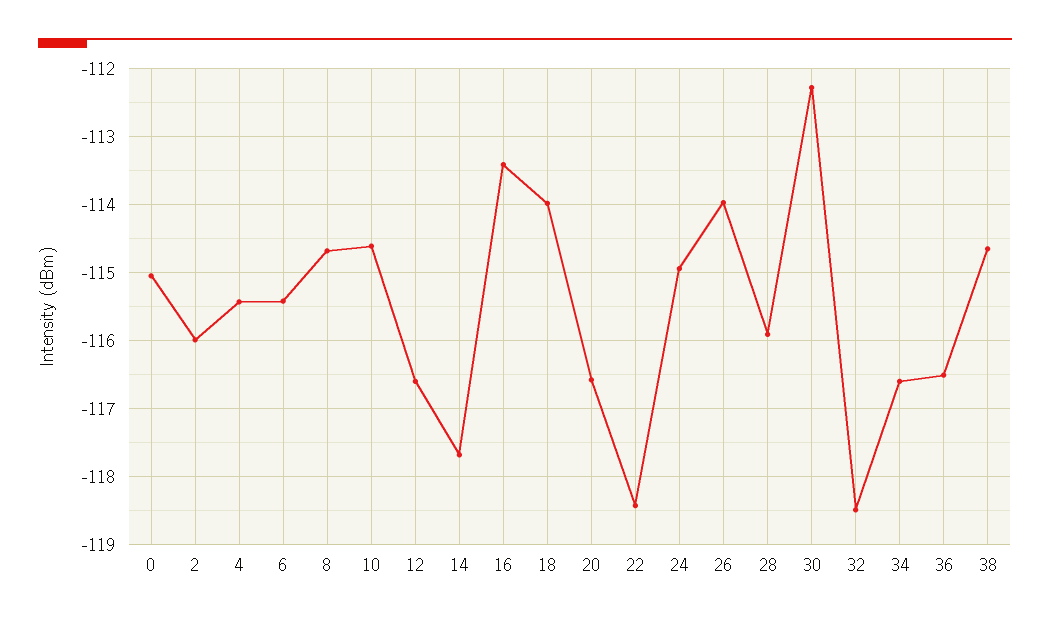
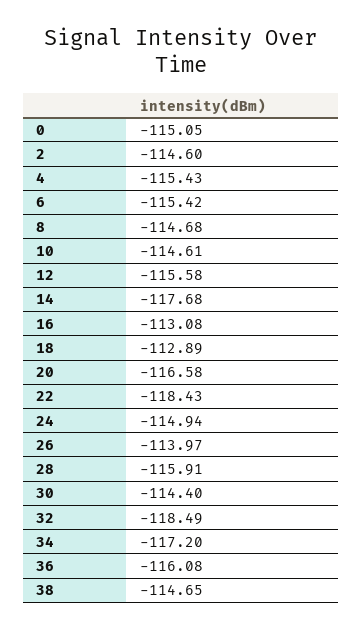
  {
    "0": -115.05,
-   "2": -116,
+   "2": -114.6,
    "4": -115.43,
    "6": -115.42,
    "8": -114.68,
    "10": -114.61,
-   "12": -116.6,
+   "12": -115.58,
    "14": -117.68,
-   "16": -113.4,
+   "16": -113.08,
-   "18": -114,
+   "18": -112.89,
    "20": -116.58,
    "22": -118.43,
    "24": -114.94,
    "26": -113.97,
    "28": -115.91,
-   "30": -112.3,
+   "30": -114.4,
    "32": -118.49,
-   "34": -116.6,
+   "34": -117.2,
-   "36": -116.5,
+   "36": -116.08,
    "38": -114.65
  }

